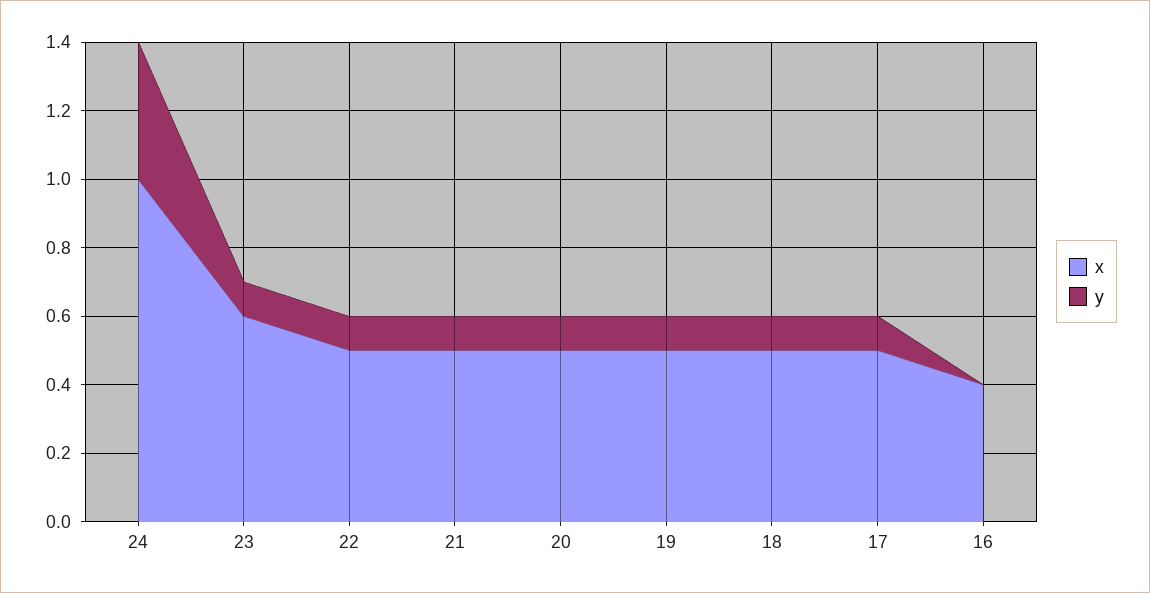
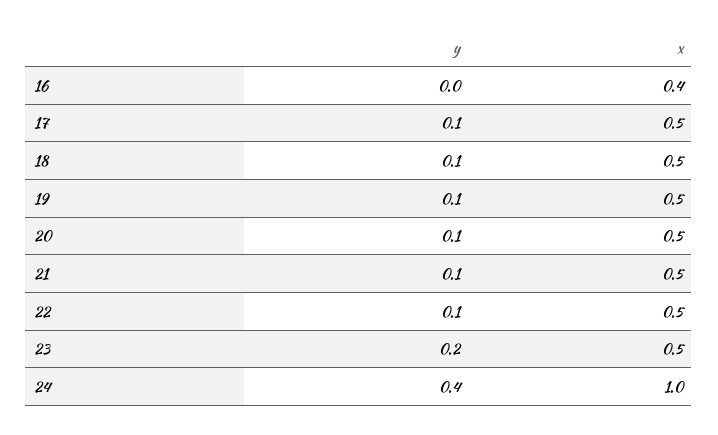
  {
    "x": {
      "24": 1,
-     "23": 0.6,
+     "23": 0.5,
      "22": 0.5,
      "21": 0.5,
      "20": 0.5,
      "19": 0.5,
      "18": 0.5,
      "17": 0.5,
      "16": 0.4
    },
    "y": {
      "24": 0.4,
-     "23": 0.1,
+     "23": 0.2,
      "22": 0.1,
      "21": 0.1,
      "20": 0.1,
      "19": 0.1,
      "18": 0.1,
      "17": 0.1,
      "16": 0
    }
  }

